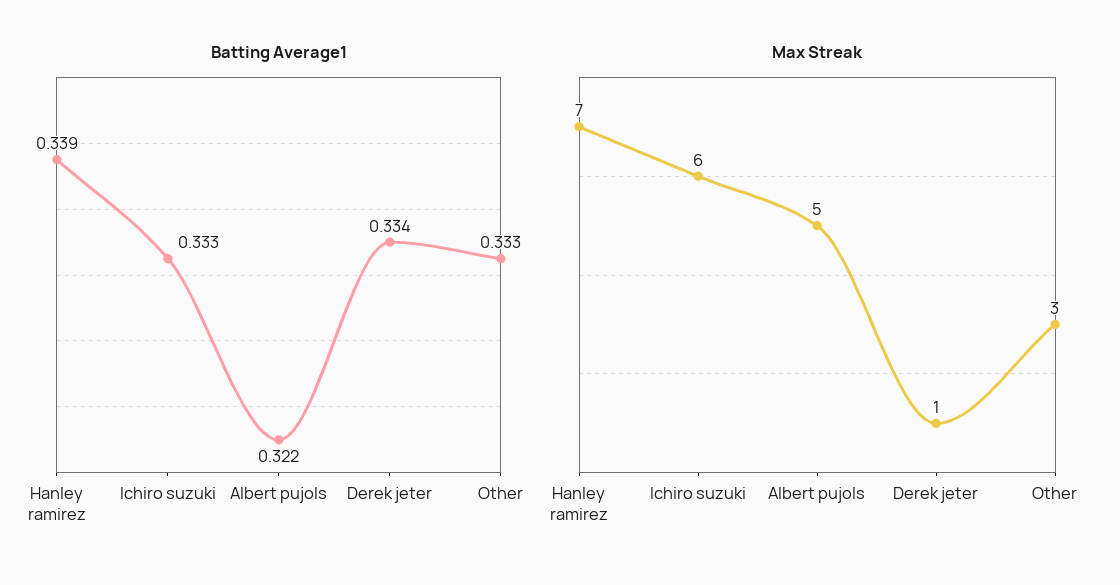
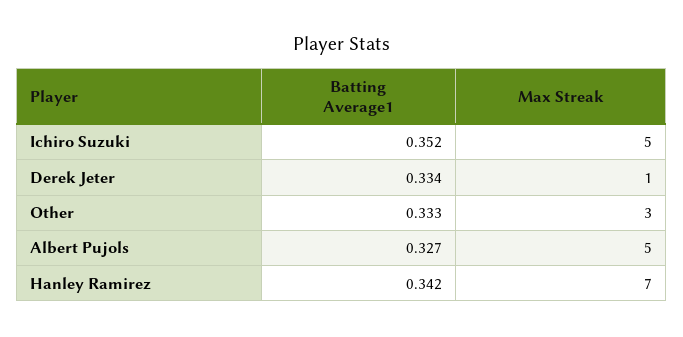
  {
    "Batting Average1": {
-     "Hanley ramirez": 0.339,
+     "Hanley ramirez": 0.342,
-     "Ichiro suzuki": 0.333,
+     "Ichiro suzuki": 0.352,
-     "Albert pujols": 0.322,
+     "Albert pujols": 0.327,
      "Derek jeter": 0.334,
      "Other": 0.333
    },
    "Max Streak": {
      "Hanley ramirez": 7,
-     "Ichiro suzuki": 6,
+     "Ichiro suzuki": 5,
      "Albert pujols": 5,
      "Derek jeter": 1,
      "Other": 3
    }
  }

